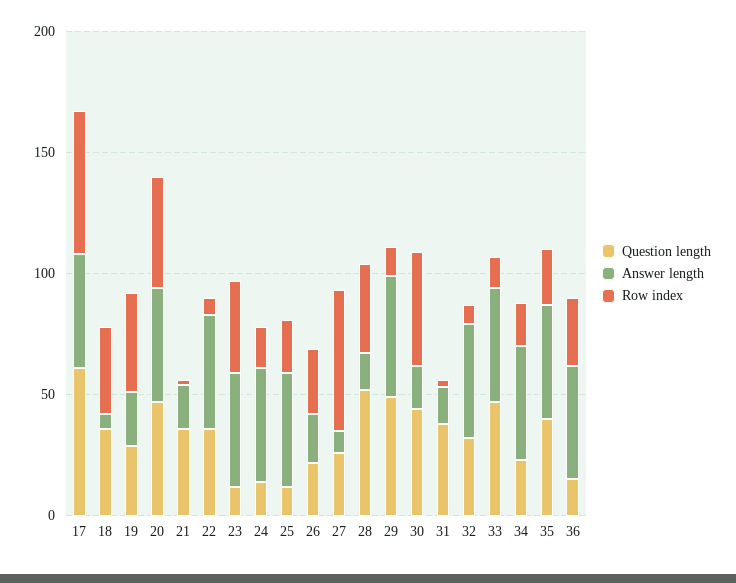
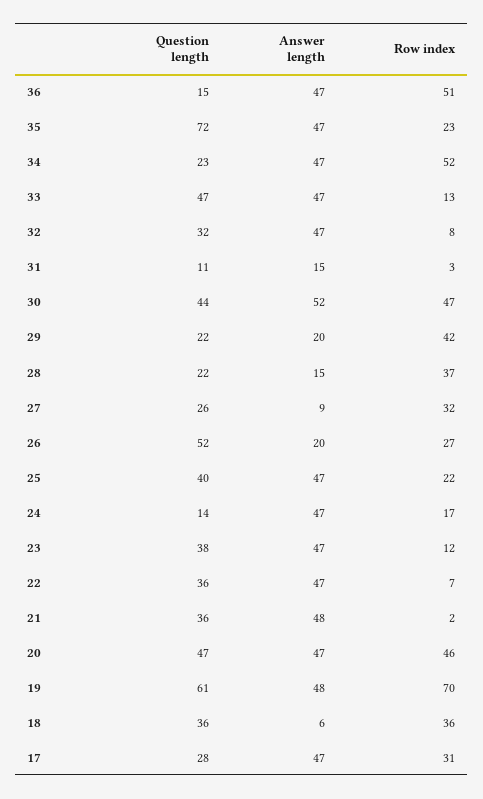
  {
    "Question length": {
-     "17": 60,
+     "17": 28,
      "18": 36,
-     "19": 30,
+     "19": 61,
      "20": 47,
      "21": 36,
      "22": 36,
-     "23": 10,
+     "23": 38,
      "24": 14,
-     "25": 10,
+     "25": 40,
-     "26": 20,
+     "26": 52,
      "27": 26,
-     "28": 50,
+     "28": 22,
-     "29": 50,
+     "29": 22,
      "30": 44,
-     "31": 40,
+     "31": 11,
      "32": 32,
      "33": 47,
      "34": 23,
-     "35": 40,
+     "35": 72,
      "36": 15
    },
    "Answer length": {
      "17": 47,
      "18": 6,
-     "19": 20,
+     "19": 48,
      "20": 47,
-     "21": 20,
+     "21": 48,
      "22": 47,
      "23": 47,
      "24": 47,
      "25": 47,
      "26": 20,
      "27": 9,
      "28": 15,
-     "29": 50,
+     "29": 20,
-     "30": 20,
+     "30": 52,
      "31": 15,
      "32": 47,
      "33": 47,
      "34": 47,
      "35": 47,
      "36": 47
    },
    "Row index": {
-     "17": 60,
+     "17": 31,
      "18": 36,
-     "19": 40,
+     "19": 70,
      "20": 46,
      "21": 2,
      "22": 7,
-     "23": 40,
+     "23": 12,
      "24": 17,
      "25": 22,
      "26": 27,
-     "27": 60,
+     "27": 32,
      "28": 37,
-     "29": 10,
+     "29": 42,
      "30": 47,
      "31": 3,
      "32": 8,
      "33": 13,
-     "34": 20,
+     "34": 52,
      "35": 23,
-     "36": 30
+     "36": 51
    }
  }

